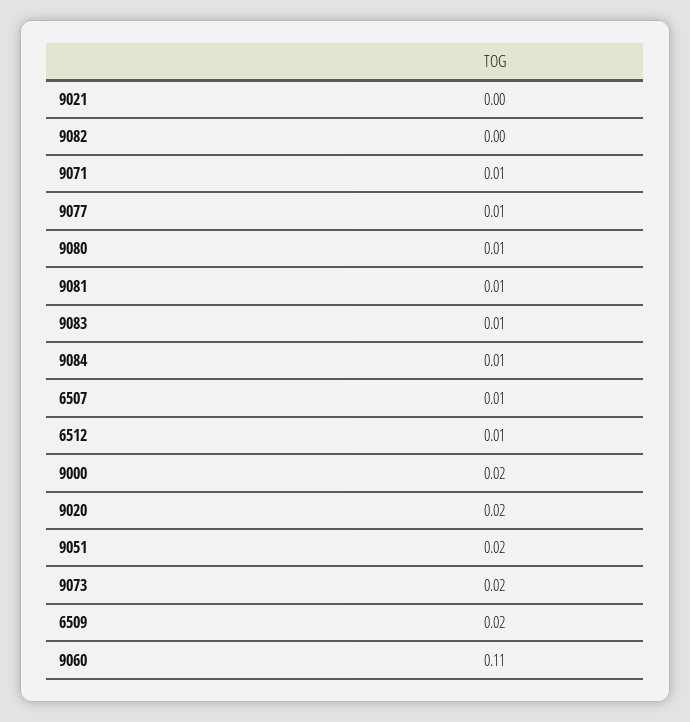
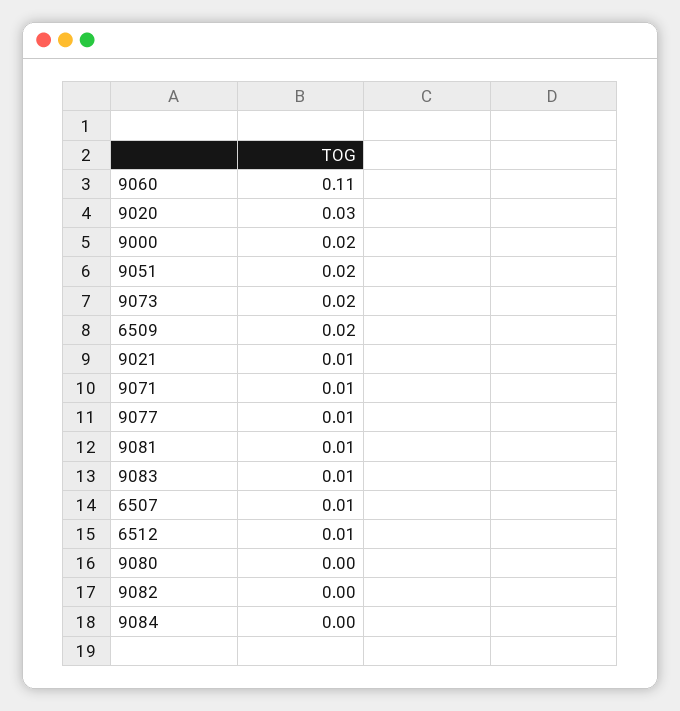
  {
-   "9021": 0,
+   "9021": 0.01,
    "9082": 0,
    "9071": 0.01,
    "9077": 0.01,
-   "9080": 0.01,
+   "9080": 0,
    "9081": 0.01,
    "9083": 0.01,
-   "9084": 0.01,
+   "9084": 0,
    "6507": 0.01,
    "6512": 0.01,
    "9000": 0.02,
-   "9020": 0.02,
+   "9020": 0.03,
    "9051": 0.02,
    "9073": 0.02,
    "6509": 0.02,
    "9060": 0.11
  }

